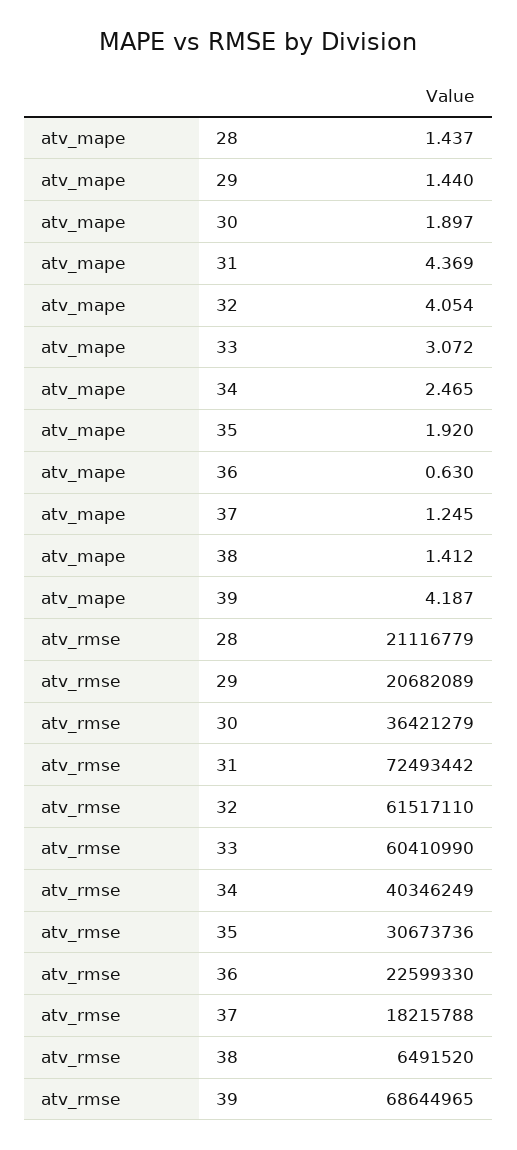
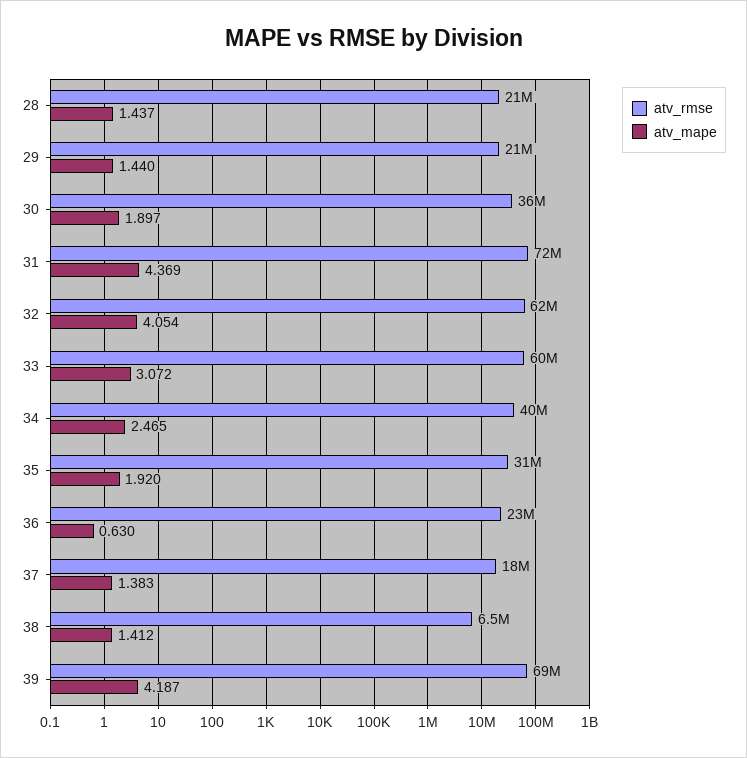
  {
    "atv_mape": {
      "28": 1.437,
      "29": 1.44,
      "30": 1.897,
      "31": 4.369,
      "32": 4.054,
      "33": 3.072,
      "34": 2.465,
      "35": 1.92,
      "36": 0.63,
-     "37": 1.245,
+     "37": 1.383,
      "38": 1.412,
      "39": 4.187
    },
    "atv_rmse": {
      "28": 21116779,
      "29": 20682089,
      "30": 36421279,
      "31": 72493442,
      "32": 61517110,
      "33": 60410990,
      "34": 40346249,
      "35": 30673736,
      "36": 22599330,
      "37": 18215788,
      "38": 6491520,
      "39": 68644965
    }
  }

